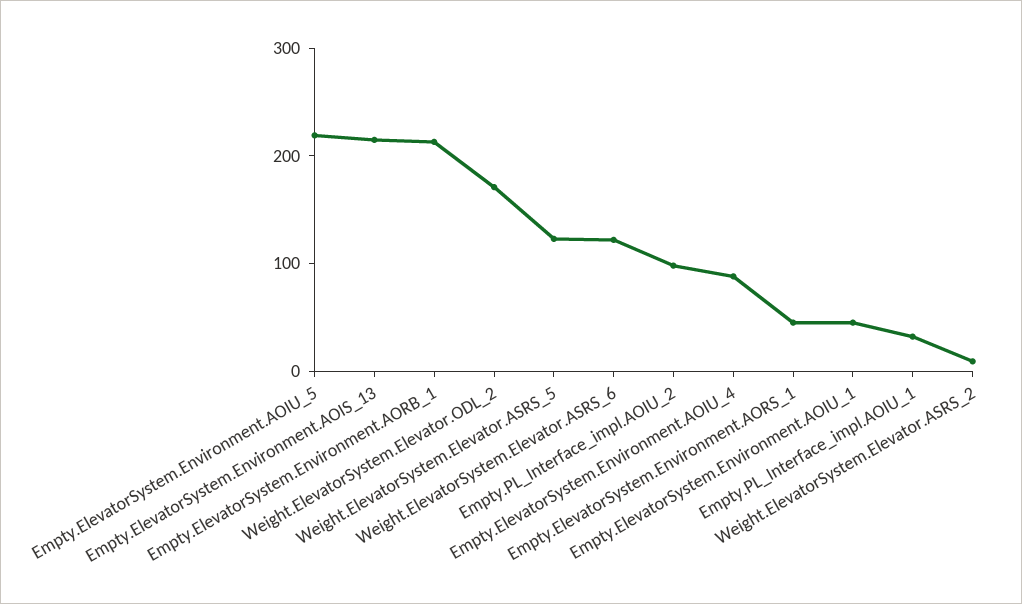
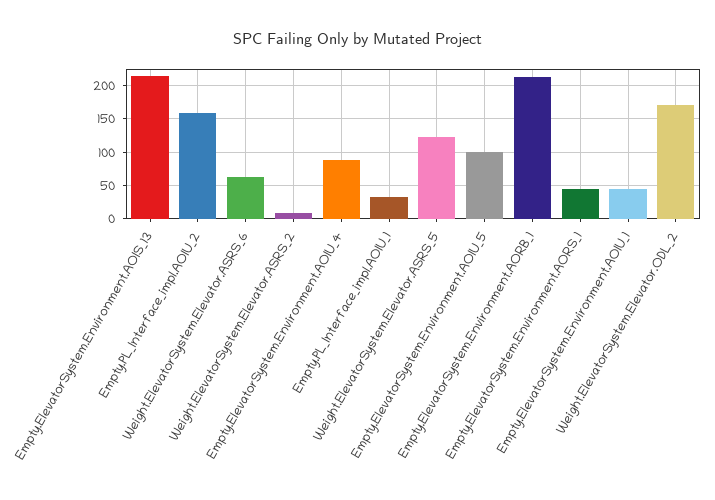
  {
-   "Empty.ElevatorSystem.Environment.AOIU_5": 220,
+   "Empty.ElevatorSystem.Environment.AOIU_5": 100,
    "Empty.ElevatorSystem.Environment.AOIS_13": 220,
    "Empty.ElevatorSystem.Environment.AORB_1": 210,
    "Weight.ElevatorSystem.Elevator.ODL_2": 170,
    "Weight.ElevatorSystem.Elevator.ASRS_5": 120,
-   "Weight.ElevatorSystem.Elevator.ASRS_6": 120,
+   "Weight.ElevatorSystem.Elevator.ASRS_6": 60,
-   "Empty.PL_Interface_impl.AOIU_2": 100,
+   "Empty.PL_Interface_impl.AOIU_2": 160,
    "Empty.ElevatorSystem.Environment.AOIU_4": 90,
    "Empty.ElevatorSystem.Environment.AORS_1": 50,
    "Empty.ElevatorSystem.Environment.AOIU_1": 50,
    "Empty.PL_Interface_impl.AOIU_1": 30,
    "Weight.ElevatorSystem.Elevator.ASRS_2": 10
  }

